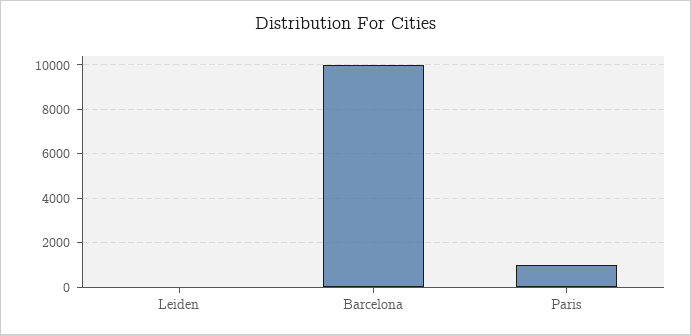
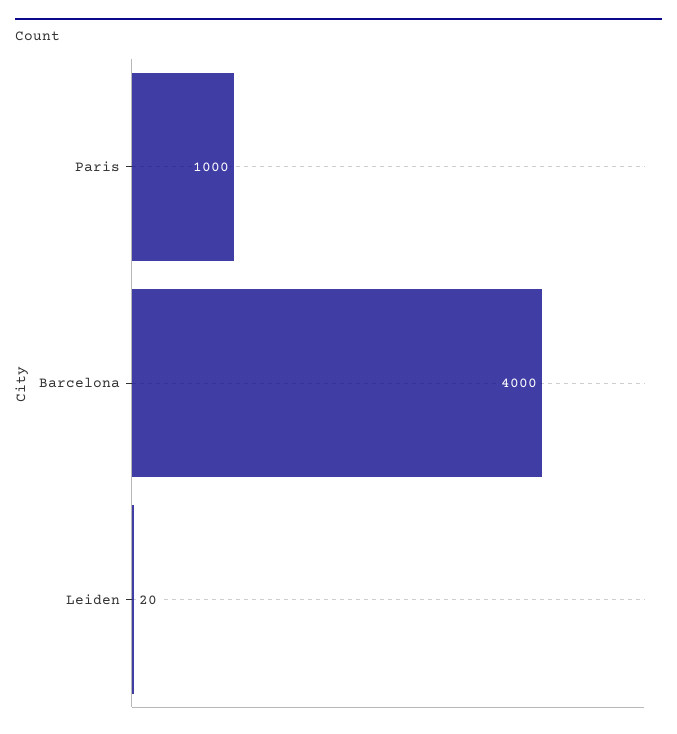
  {
    "Leiden": 20,
-   "Barcelona": 10000,
+   "Barcelona": 4000,
    "Paris": 1000
  }

